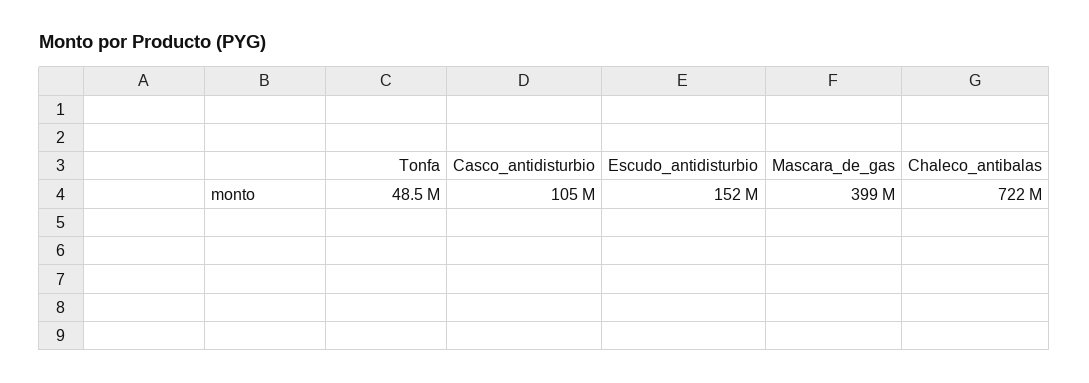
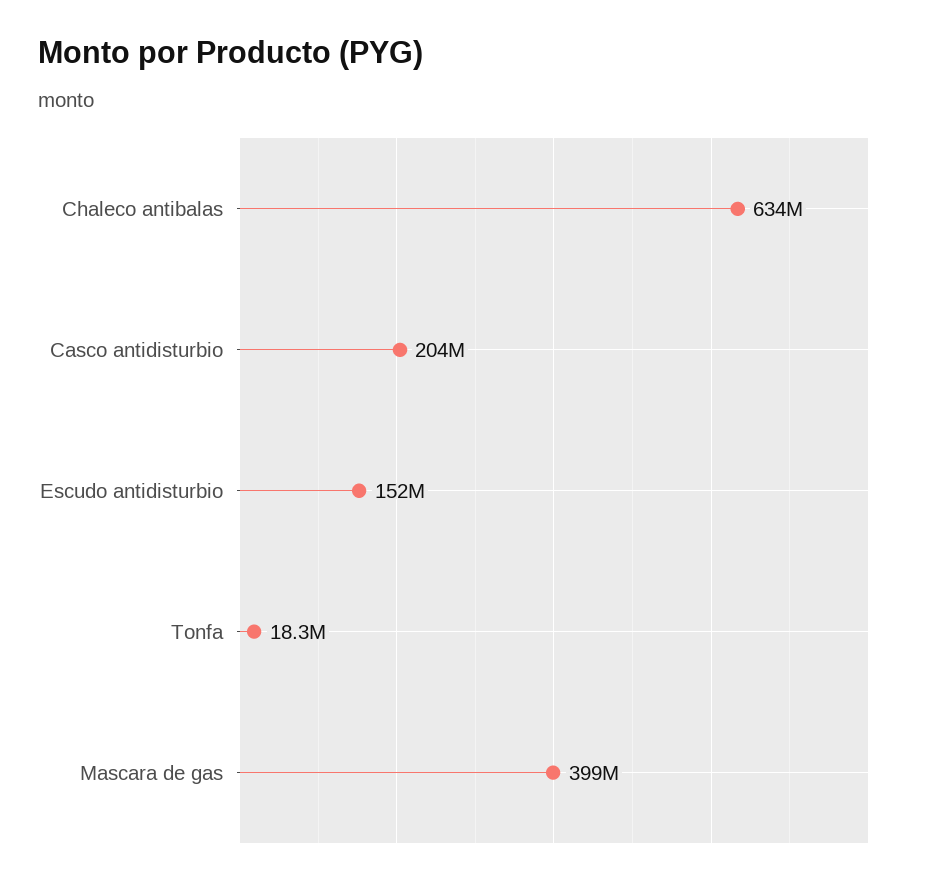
  {
-   "Tonfa": 48500000,
+   "Tonfa": 18300000,
-   "Casco_antidisturbio": 105000000,
+   "Casco_antidisturbio": 204000000,
    "Escudo_antidisturbio": 152000000,
    "Mascara_de_gas": 399000000,
-   "Chaleco_antibalas": 722000000
+   "Chaleco_antibalas": 634000000
  }

